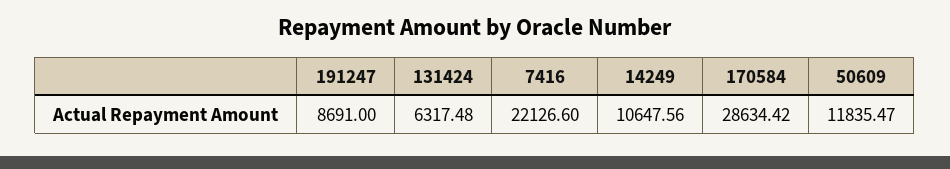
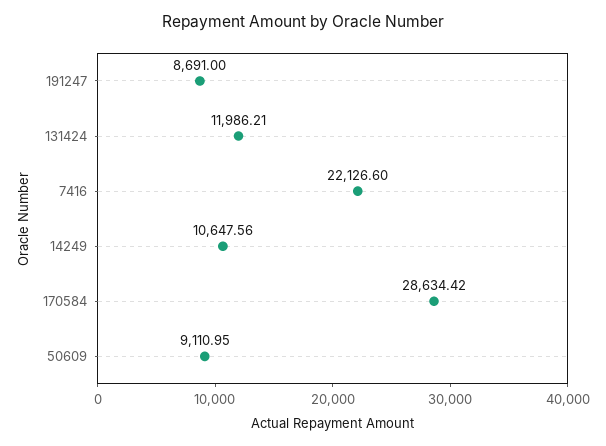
  {
    "191247": 8691,
-   "131424": 6317.48,
+   "131424": 11986.21,
    "7416": 22126.6,
    "14249": 10647.56,
    "170584": 28634.42,
-   "50609": 11835.47
+   "50609": 9110.95
  }

